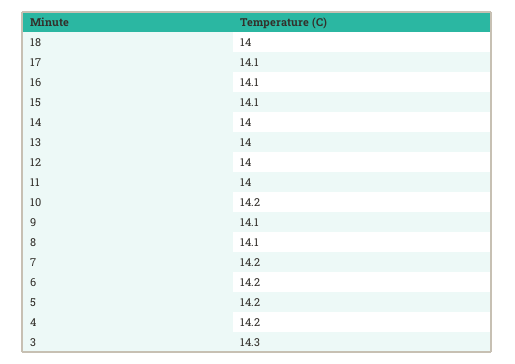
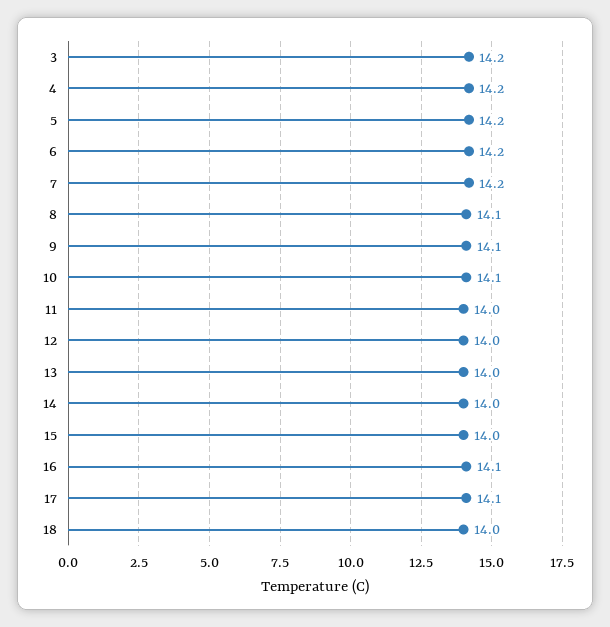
  {
    "18": 14,
    "17": 14.1,
    "16": 14.1,
-   "15": 14.1,
+   "15": 14,
    "14": 14,
    "13": 14,
    "12": 14,
    "11": 14,
-   "10": 14.2,
+   "10": 14.1,
    "9": 14.1,
    "8": 14.1,
    "7": 14.2,
    "6": 14.2,
    "5": 14.2,
    "4": 14.2,
-   "3": 14.3
+   "3": 14.2
  }

